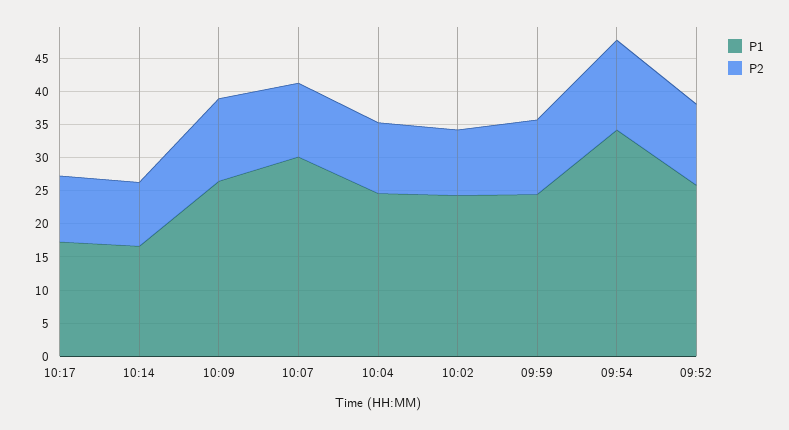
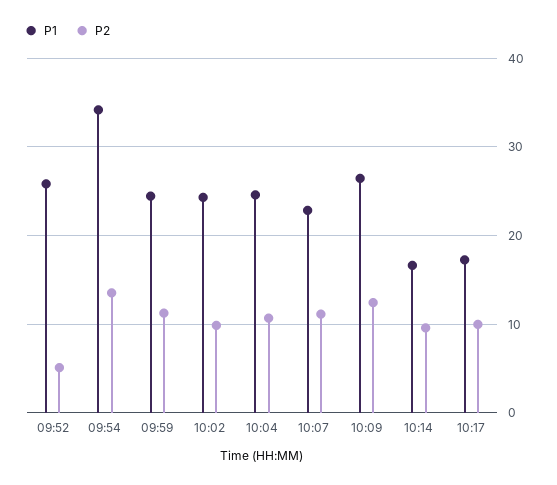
  {
    "P1": {
      "10:17": 17,
      "10:14": 17,
      "10:09": 26,
-     "10:07": 30,
+     "10:07": 23,
      "10:04": 25,
      "10:02": 24,
      "09:59": 24,
      "09:54": 34,
      "09:52": 26
    },
    "P2": {
      "10:17": 10,
      "10:14": 10,
      "10:09": 12,
      "10:07": 11,
      "10:04": 11,
      "10:02": 10,
      "09:59": 11,
      "09:54": 14,
-     "09:52": 12.5
+     "09:52": 5
    }
  }

